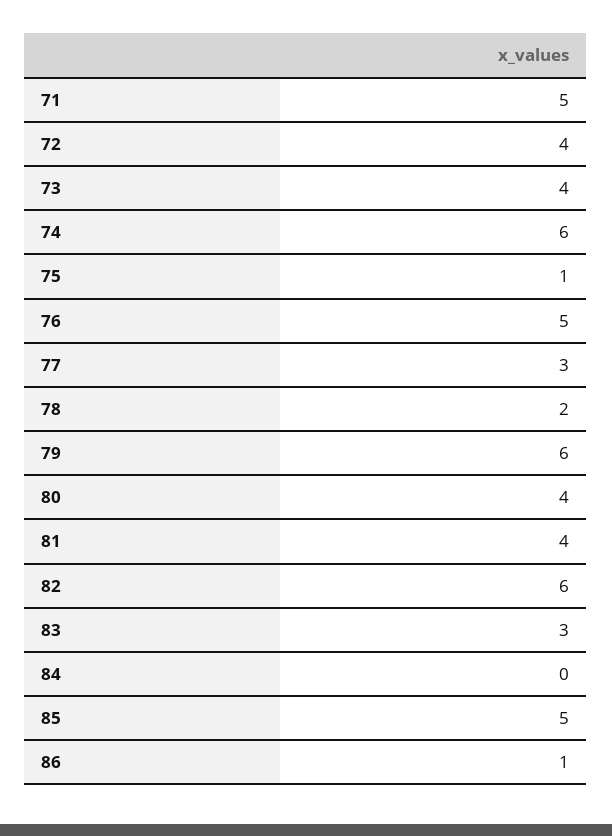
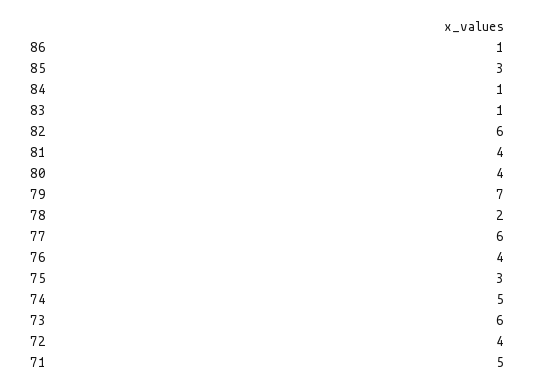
  {
    "71": 5,
    "72": 4,
-   "73": 4,
+   "73": 6,
-   "74": 6,
+   "74": 5,
-   "75": 1,
+   "75": 3,
-   "76": 5,
+   "76": 4,
-   "77": 3,
+   "77": 6,
    "78": 2,
-   "79": 6,
+   "79": 7,
    "80": 4,
    "81": 4,
    "82": 6,
-   "83": 3,
+   "83": 1,
-   "84": 0,
+   "84": 1,
-   "85": 5,
+   "85": 3,
    "86": 1
  }

